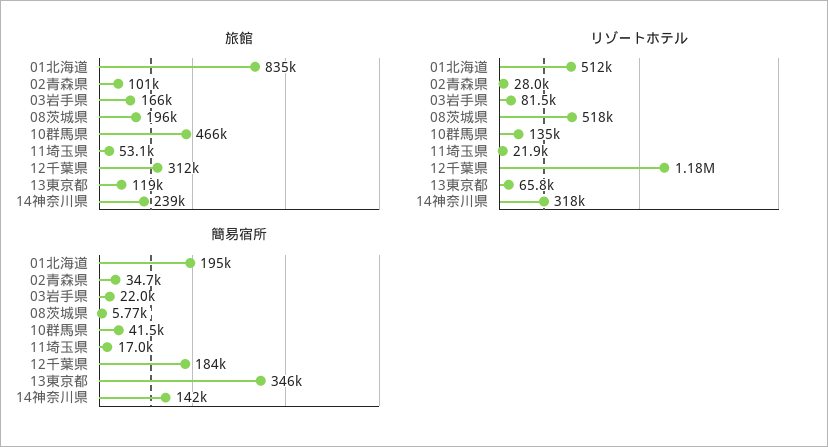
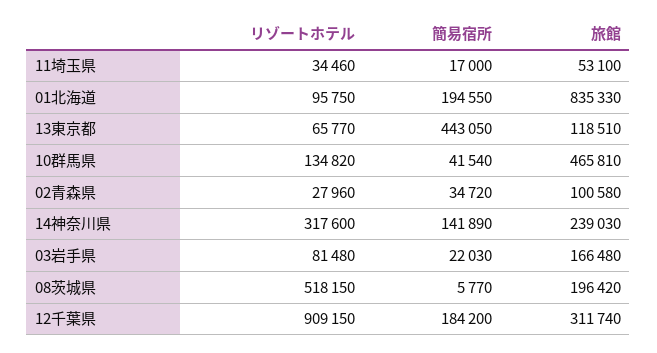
  {
    "旅館": {
      "01北海道": 835330,
      "02青森県": 100580,
      "03岩手県": 166480,
      "08茨城県": 196420,
      "10群馬県": 465810,
      "11埼玉県": 53100,
      "12千葉県": 311740,
      "13東京都": 118510,
      "14神奈川県": 239030
    },
    "リゾートホテル": {
-     "01北海道": 512000,
+     "01北海道": 95750,
      "02青森県": 27960,
      "03岩手県": 81480,
      "08茨城県": 518150,
      "10群馬県": 134820,
-     "11埼玉県": 21900,
+     "11埼玉県": 34460,
-     "12千葉県": 1180000,
+     "12千葉県": 909150,
      "13東京都": 65770,
      "14神奈川県": 317600
    },
    "簡易宿所": {
      "01北海道": 194550,
      "02青森県": 34720,
      "03岩手県": 22030,
      "08茨城県": 5770,
      "10群馬県": 41540,
      "11埼玉県": 17000,
      "12千葉県": 184200,
-     "13東京都": 346000,
+     "13東京都": 443050,
      "14神奈川県": 141890
    }
  }

